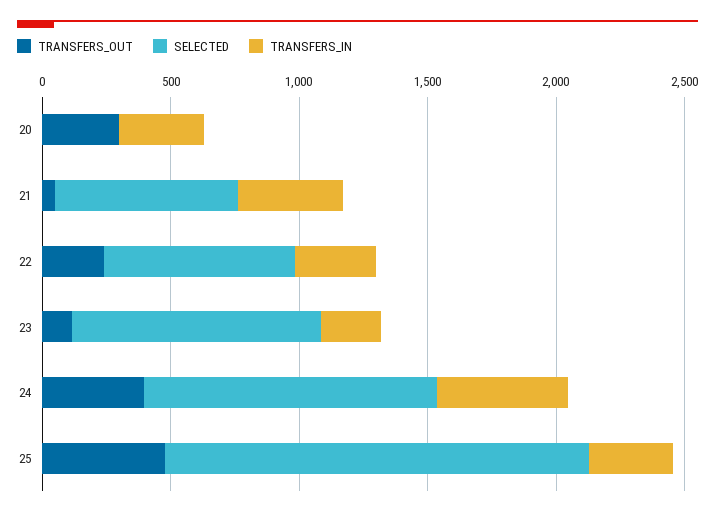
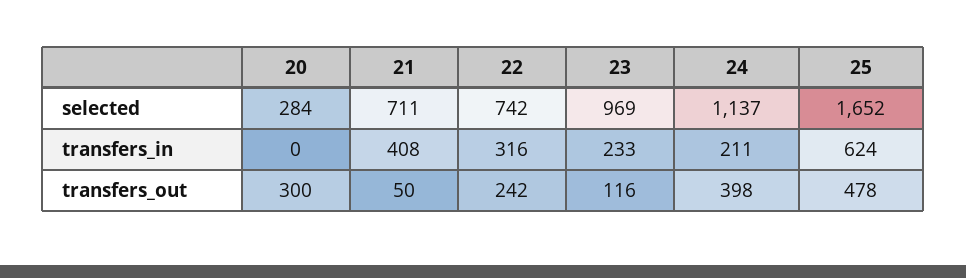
  {
    "TRANSFERS_OUT": {
      "20": 300,
      "21": 50,
      "22": 242,
      "23": 116,
      "24": 398,
      "25": 478
    },
    "SELECTED": {
-     "20": 0,
+     "20": 284,
      "21": 711,
      "22": 742,
      "23": 969,
      "24": 1137,
      "25": 1652
    },
    "TRANSFERS_IN": {
-     "20": 300,
+     "20": 0,
      "21": 408,
      "22": 316,
      "23": 233,
-     "24": 500,
+     "24": 211,
-     "25": 300
+     "25": 624
    }
  }

